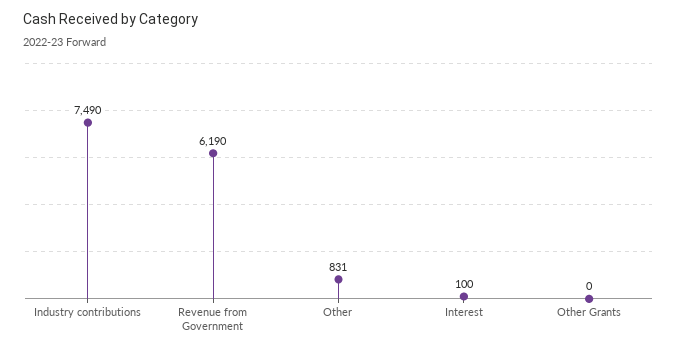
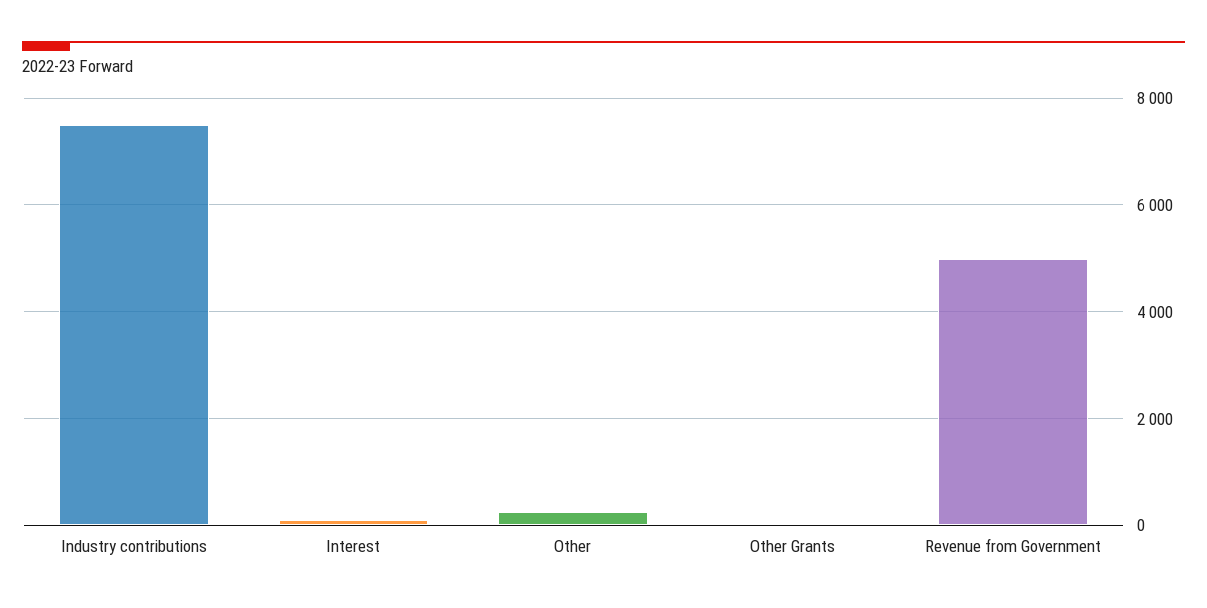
  {
    "Industry contributions": 7490,
-   "Revenue from Government": 6190,
+   "Revenue from Government": 5000,
-   "Other": 831,
+   "Other": 200,
    "Interest": 100,
    "Other Grants": 0
  }

